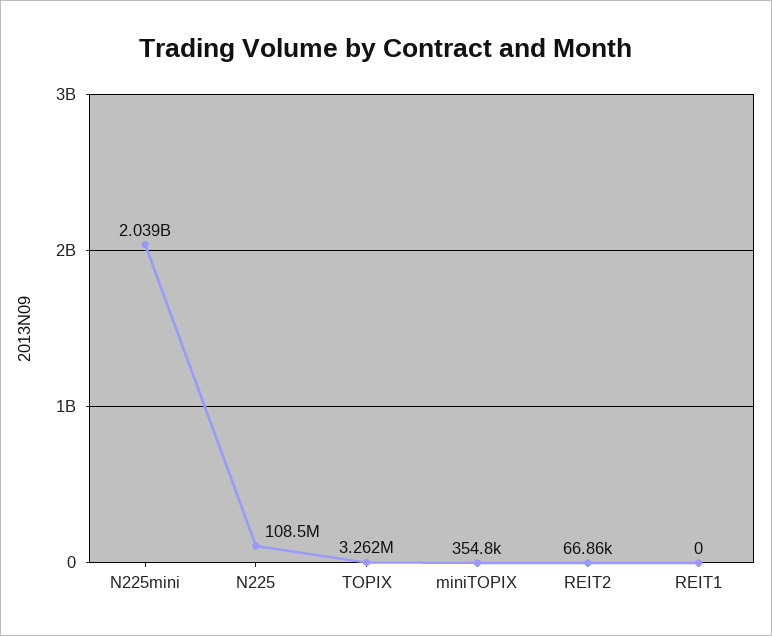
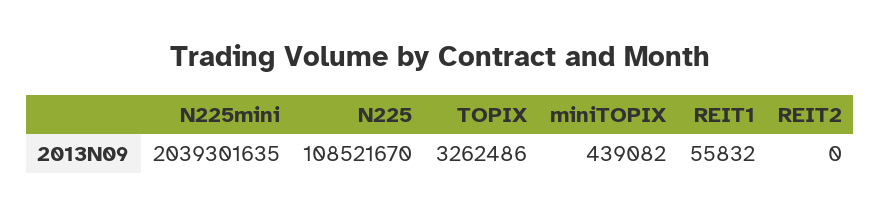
  {
    "N225mini": 2039301635,
    "N225": 108521670,
    "TOPIX": 3262486,
-   "miniTOPIX": 354800,
+   "miniTOPIX": 439082,
-   "REIT2": 66860,
+   "REIT2": 0,
-   "REIT1": 0
+   "REIT1": 55832
  }

